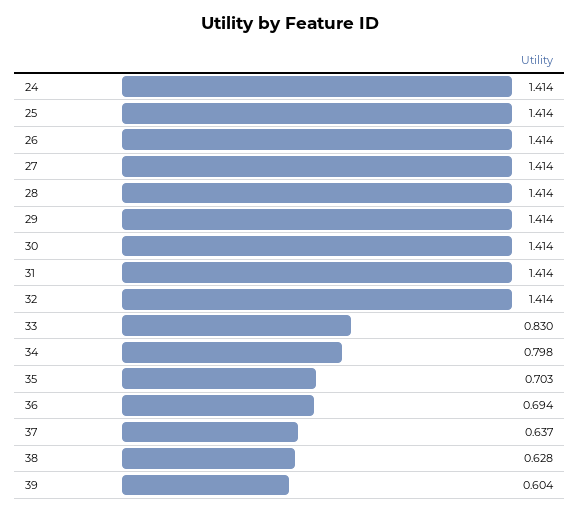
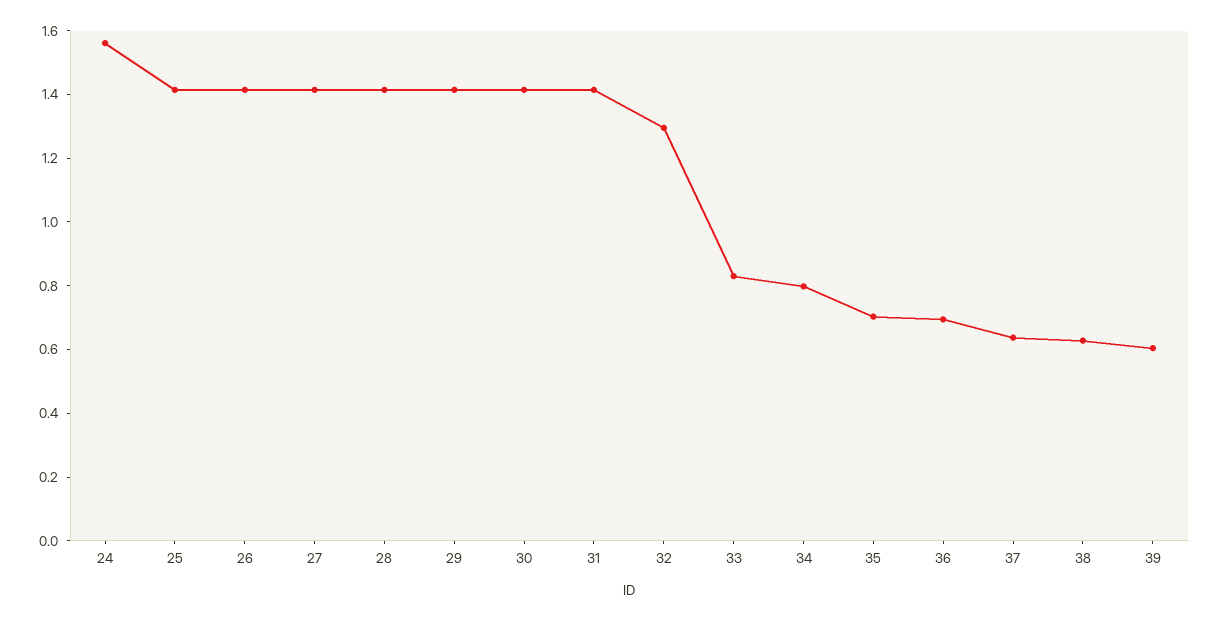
  {
-   "24": 1.414,
+   "24": 1.55,
    "25": 1.414,
    "26": 1.414,
    "27": 1.414,
    "28": 1.414,
    "29": 1.414,
    "30": 1.414,
    "31": 1.414,
-   "32": 1.414,
+   "32": 1.3,
    "33": 0.83,
    "34": 0.798,
    "35": 0.703,
    "36": 0.694,
    "37": 0.637,
    "38": 0.628,
    "39": 0.604
  }

